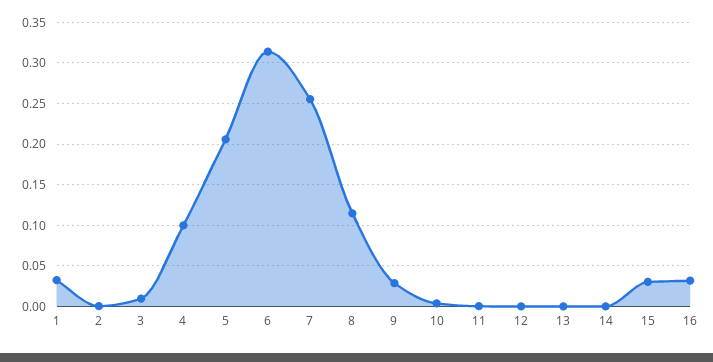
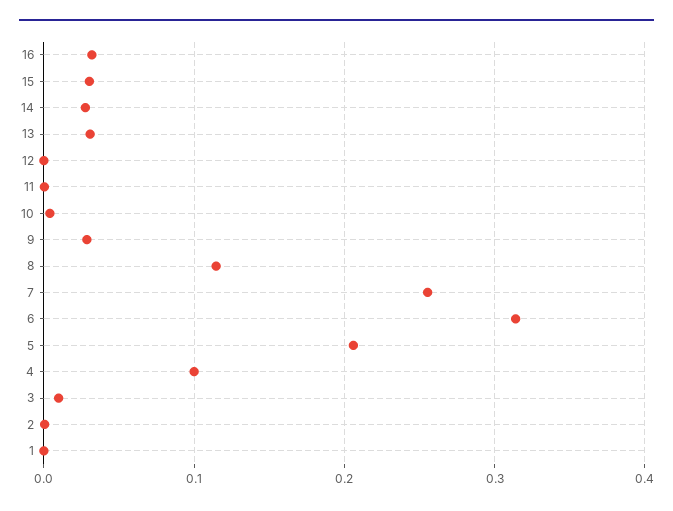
  {
-   "1": 0.03,
+   "1": 0,
    "2": 0,
    "3": 0.01,
    "4": 0.1,
    "5": 0.21,
    "6": 0.31,
    "7": 0.26,
    "8": 0.11,
    "9": 0.03,
    "10": 0,
    "11": 0,
    "12": 0,
-   "13": 0,
+   "13": 0.03,
-   "14": 0,
+   "14": 0.03,
    "15": 0.03,
    "16": 0.03
  }

